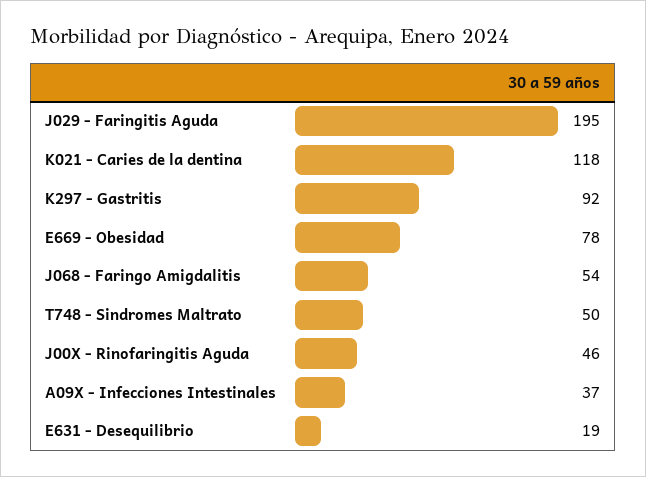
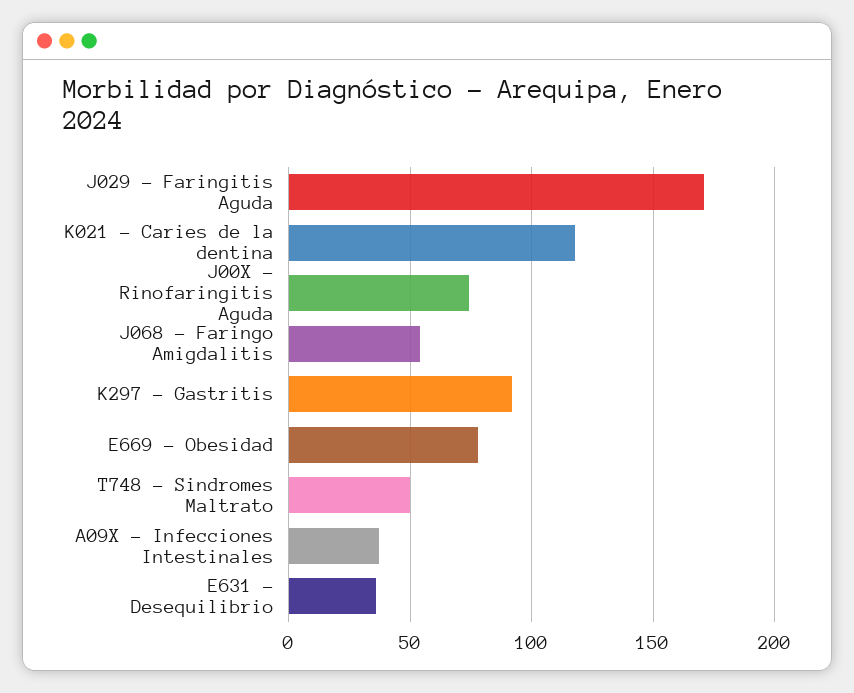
  {
-   "J029 - Faringitis Aguda": 195,
+   "J029 - Faringitis Aguda": 170,
    "K021 - Caries de la dentina": 118,
    "K297 - Gastritis": 92,
    "E669 - Obesidad": 78,
    "J068 - Faringo Amigdalitis": 54,
    "T748 - Sindromes Maltrato": 50,
-   "J00X - Rinofaringitis Aguda": 46,
+   "J00X - Rinofaringitis Aguda": 75,
    "A09X - Infecciones Intestinales": 37,
-   "E631 - Desequilibrio": 19
+   "E631 - Desequilibrio": 35
  }

